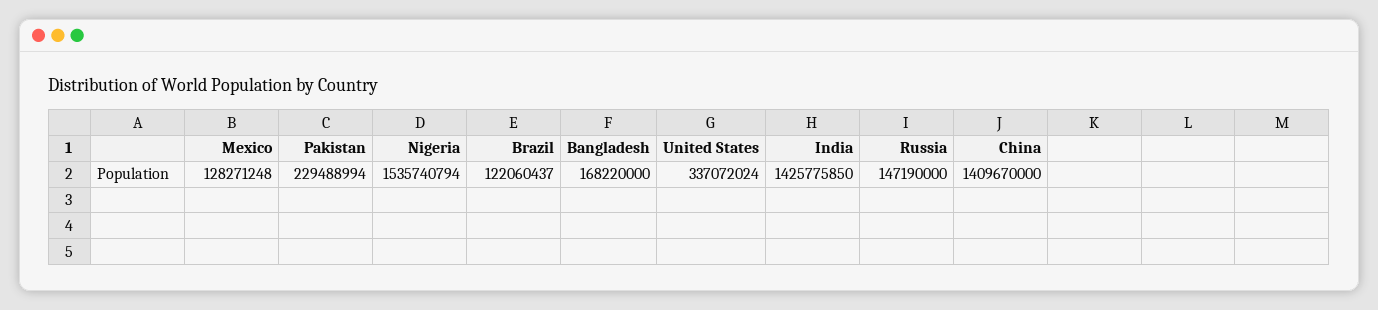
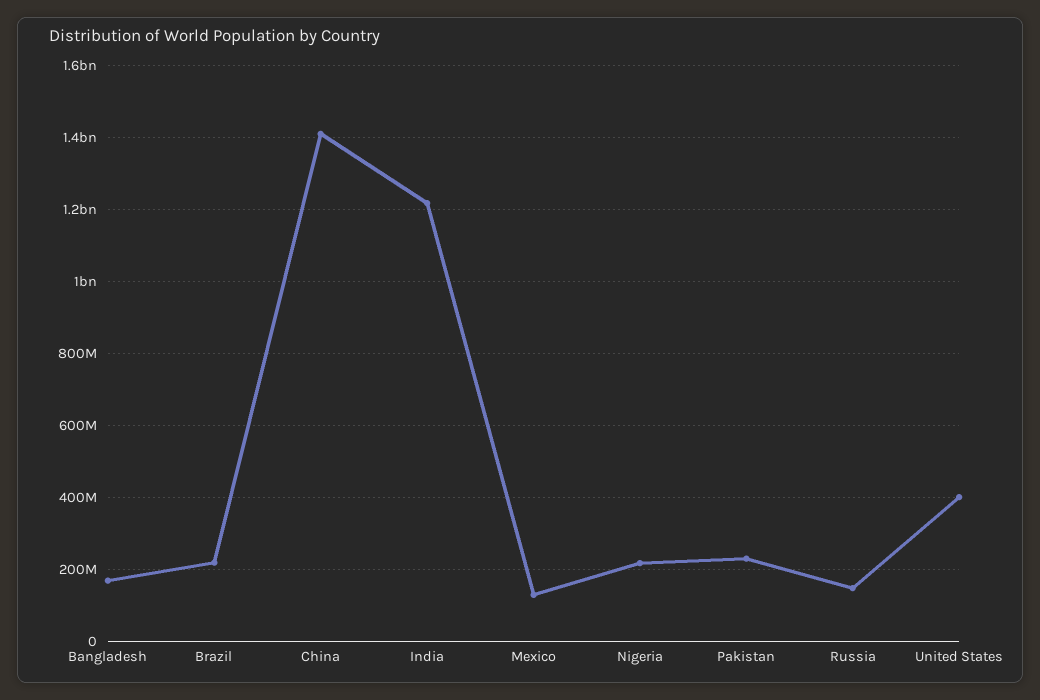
  {
    "Mexico": 128271248,
    "Pakistan": 229488994,
-   "Nigeria": 1535740794,
+   "Nigeria": 220000000,
-   "Brazil": 122060437,
+   "Brazil": 220000000,
    "Bangladesh": 168220000,
-   "United States": 337072024,
+   "United States": 400000000,
-   "India": 1425775850,
+   "India": 1220000000,
    "Russia": 147190000,
    "China": 1409670000
  }

